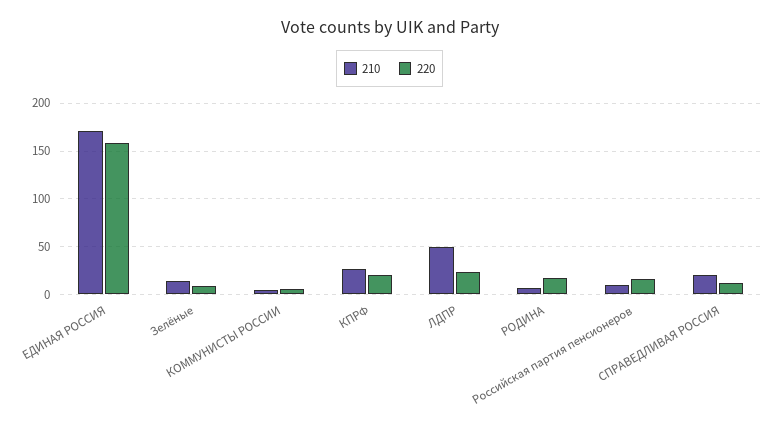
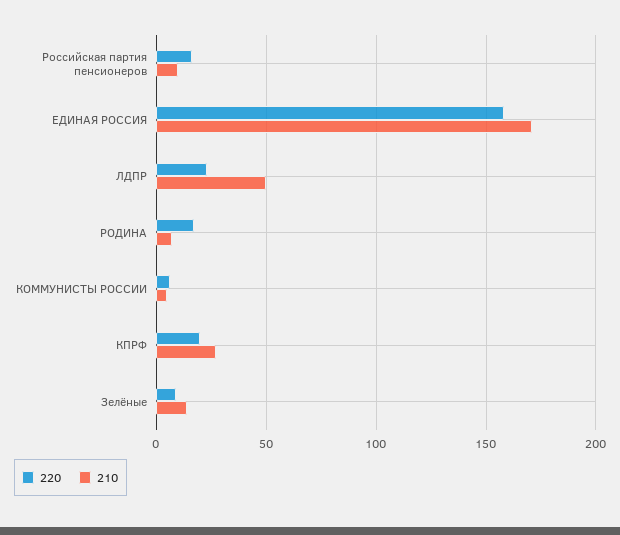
  {
    "210": {
      "ЕДИНАЯ РОССИЯ": 170,
      "Зелёные": 15,
      "КОММУНИСТЫ РОССИИ": 5,
      "КПРФ": 25,
      "ЛДПР": 50,
      "РОДИНА": 5,
-     "Российская партия пенсионеров": 10,
+     "Российская партия пенсионеров": 10
-     "СПРАВЕДЛИВАЯ РОССИЯ": 20
    },
    "220": {
      "ЕДИНАЯ РОССИЯ": 160,
      "Зелёные": 10,
      "КОММУНИСТЫ РОССИИ": 5,
      "КПРФ": 20,
      "ЛДПР": 25,
      "РОДИНА": 15,
-     "Российская партия пенсионеров": 15,
+     "Российская партия пенсионеров": 15
-     "СПРАВЕДЛИВАЯ РОССИЯ": 10
    }
  }

